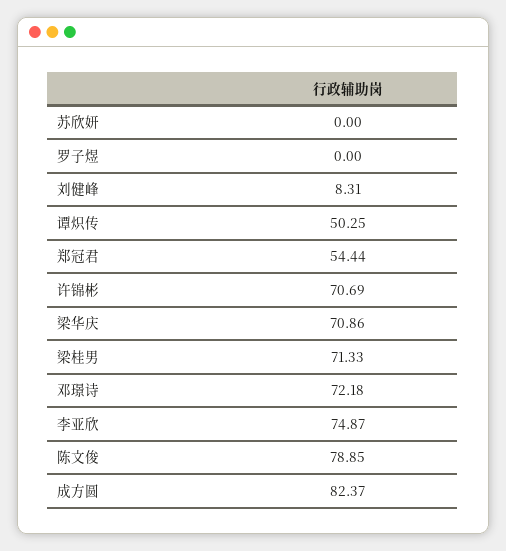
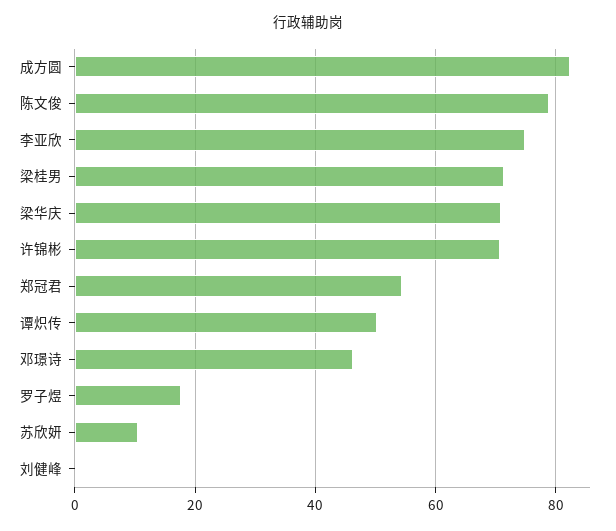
  {
-   "苏欣妍": 0,
+   "苏欣妍": 10,
-   "罗子煜": 0,
+   "罗子煜": 18,
-   "刘健峰": 8.31,
+   "刘健峰": 0,
    "谭炽传": 50.25,
    "郑冠君": 54.44,
    "许锦彬": 70.69,
    "梁华庆": 70.86,
    "梁桂男": 71.33,
-   "邓璟诗": 72.18,
+   "邓璟诗": 46,
    "李亚欣": 74.87,
    "陈文俊": 78.85,
    "成方圆": 82.37
  }

